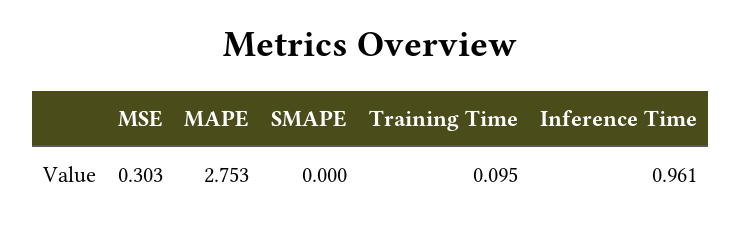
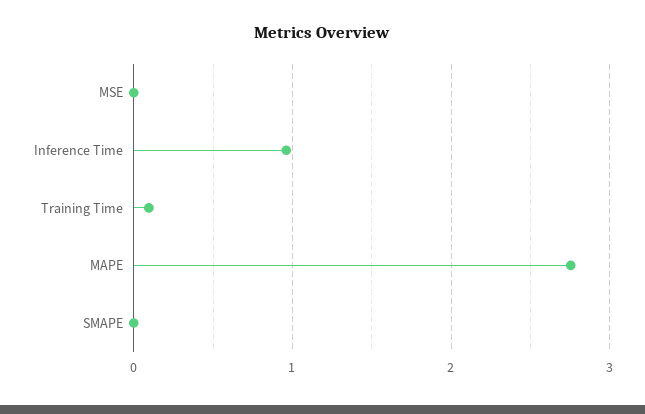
  {
-   "MSE": 0.303,
+   "MSE": 0,
    "MAPE": 2.753,
    "SMAPE": 0,
    "Training Time": 0.095,
    "Inference Time": 0.961
  }

